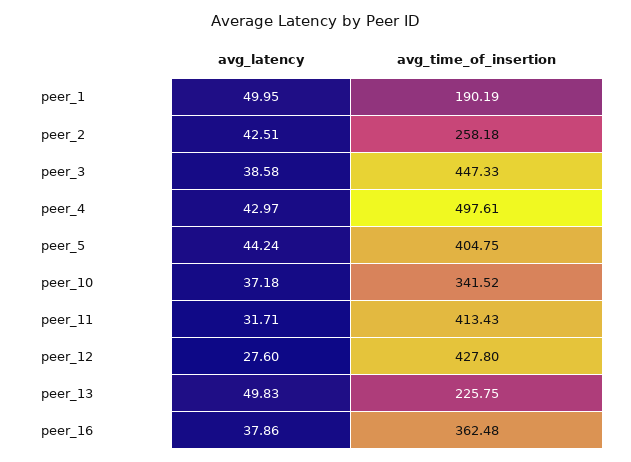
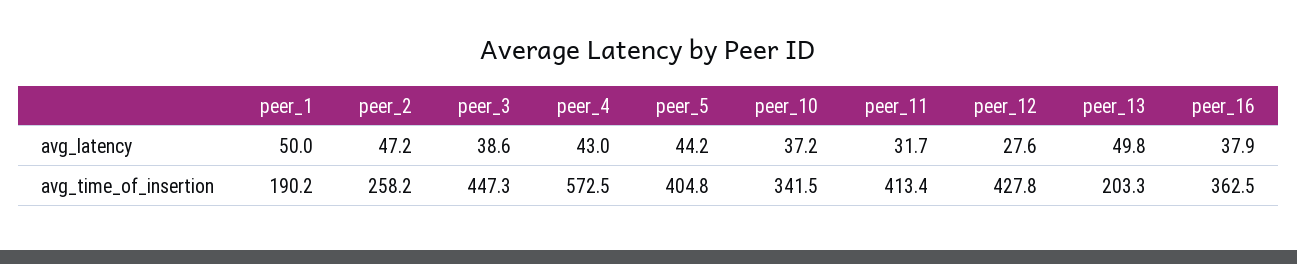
  {
    "avg_latency": {
      "peer_1": 49.95,
-     "peer_2": 42.51,
+     "peer_2": 47.2,
      "peer_3": 38.58,
      "peer_4": 42.97,
      "peer_5": 44.24,
      "peer_10": 37.18,
      "peer_11": 31.71,
      "peer_12": 27.6,
      "peer_13": 49.83,
      "peer_16": 37.86
    },
    "avg_time_of_insertion": {
      "peer_1": 190.19,
      "peer_2": 258.18,
      "peer_3": 447.33,
-     "peer_4": 497.61,
+     "peer_4": 572.5,
      "peer_5": 404.75,
      "peer_10": 341.52,
      "peer_11": 413.43,
      "peer_12": 427.8,
-     "peer_13": 225.75,
+     "peer_13": 203.3,
      "peer_16": 362.48
    }
  }

